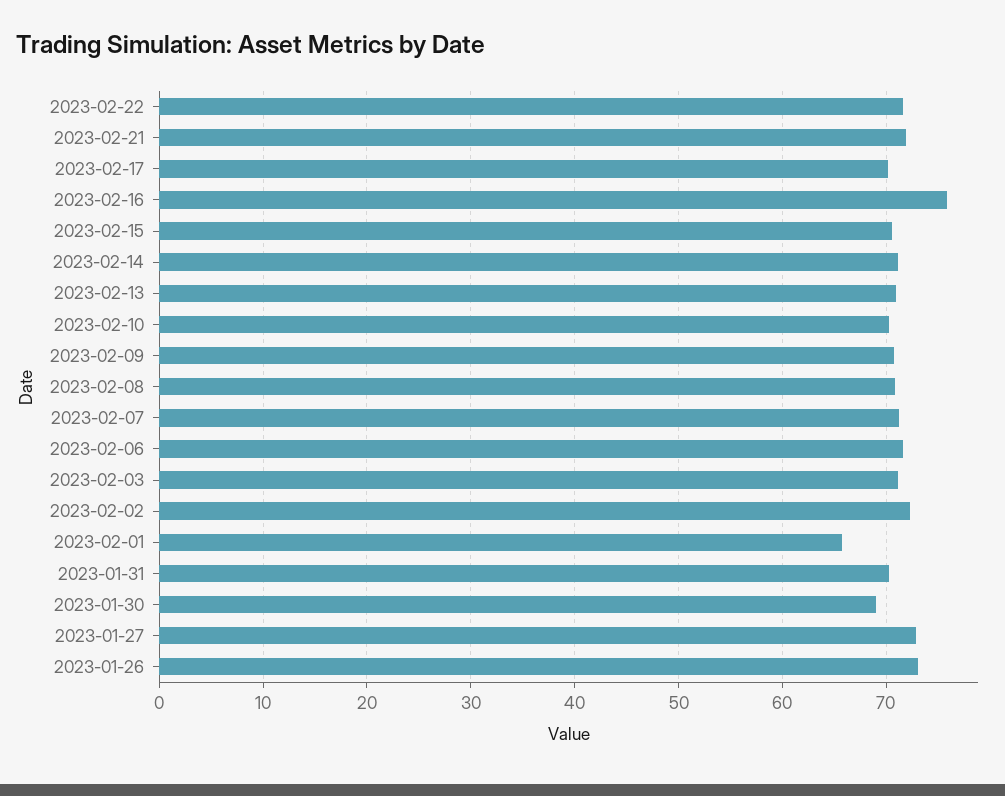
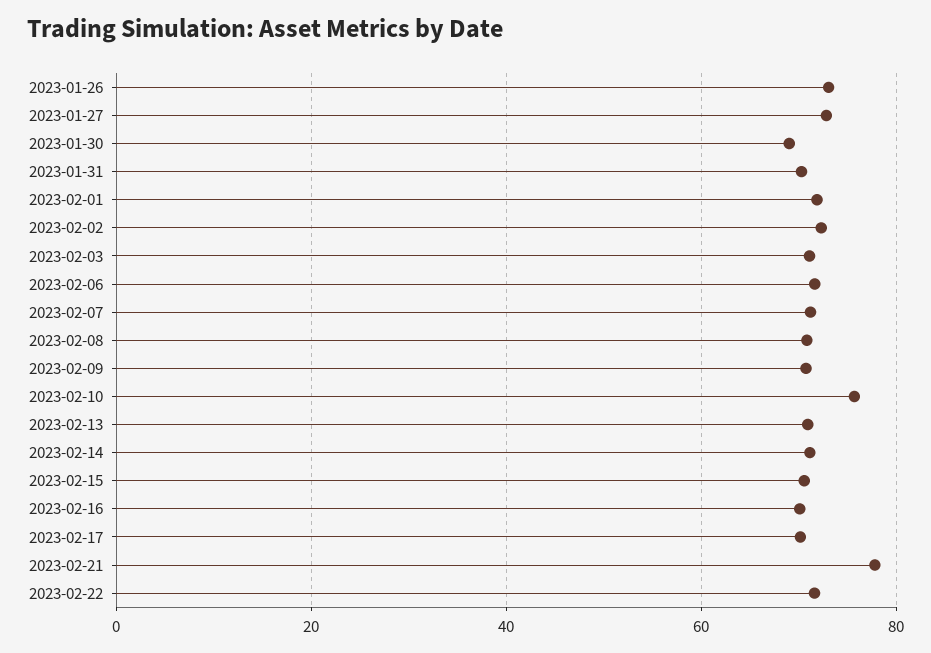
  {
    "2023-02-22": 72,
-   "2023-02-21": 72,
+   "2023-02-21": 78,
    "2023-02-17": 70,
-   "2023-02-16": 76,
+   "2023-02-16": 70,
    "2023-02-15": 71,
    "2023-02-14": 71,
    "2023-02-13": 71,
-   "2023-02-10": 70,
+   "2023-02-10": 76,
    "2023-02-09": 71,
    "2023-02-08": 71,
    "2023-02-07": 71,
    "2023-02-06": 72,
    "2023-02-03": 71,
    "2023-02-02": 72,
-   "2023-02-01": 66,
+   "2023-02-01": 72,
    "2023-01-31": 70,
    "2023-01-30": 69,
    "2023-01-27": 73,
    "2023-01-26": 73
  }

